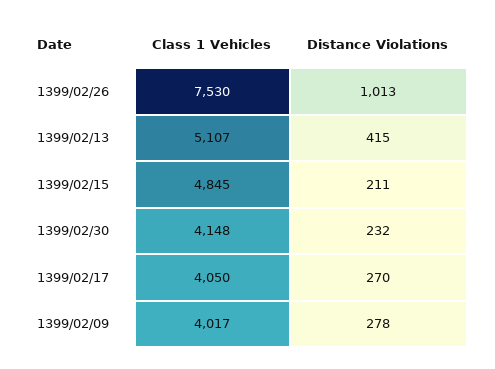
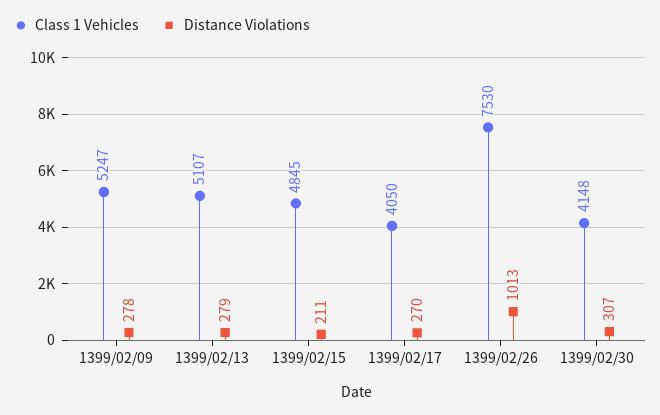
  {
    "Class 1 Vehicles": {
      "1399/02/26": 7530,
      "1399/02/13": 5107,
      "1399/02/15": 4845,
      "1399/02/30": 4148,
      "1399/02/17": 4050,
-     "1399/02/09": 4017
+     "1399/02/09": 5247
    },
    "Distance Violations": {
      "1399/02/26": 1013,
-     "1399/02/13": 415,
+     "1399/02/13": 279,
      "1399/02/15": 211,
-     "1399/02/30": 232,
+     "1399/02/30": 307,
      "1399/02/17": 270,
      "1399/02/09": 278
    }
  }

